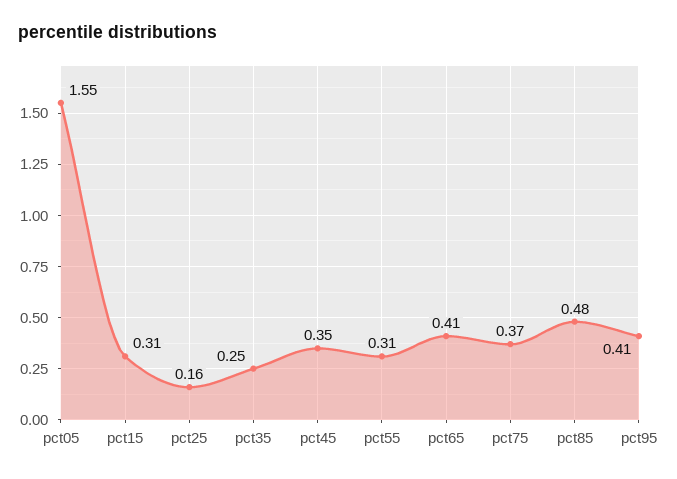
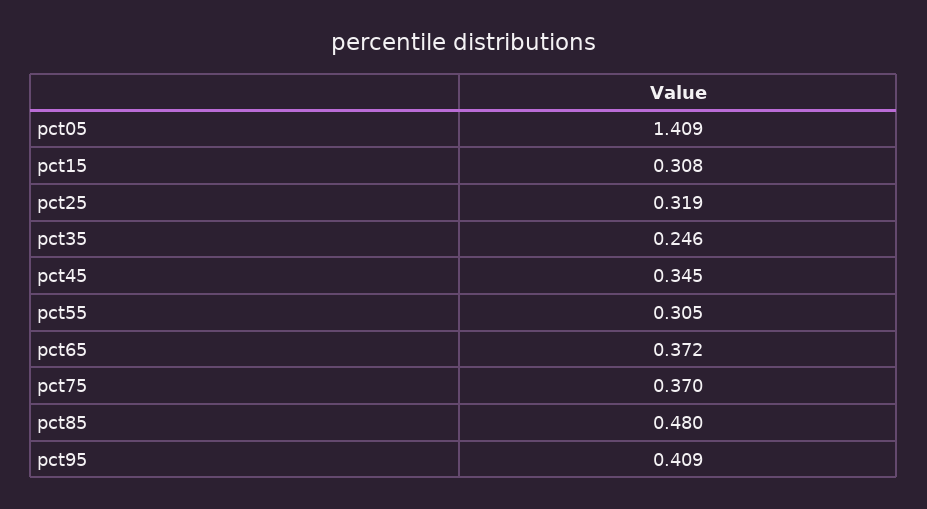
  {
-   "pct05": 1.55,
+   "pct05": 1.409,
    "pct15": 0.308,
-   "pct25": 0.16,
+   "pct25": 0.319,
    "pct35": 0.246,
    "pct45": 0.345,
    "pct55": 0.305,
-   "pct65": 0.41,
+   "pct65": 0.372,
    "pct75": 0.37,
    "pct85": 0.48,
    "pct95": 0.409
  }

